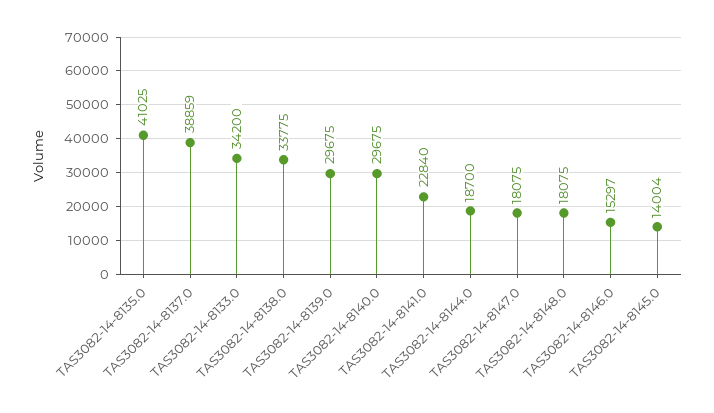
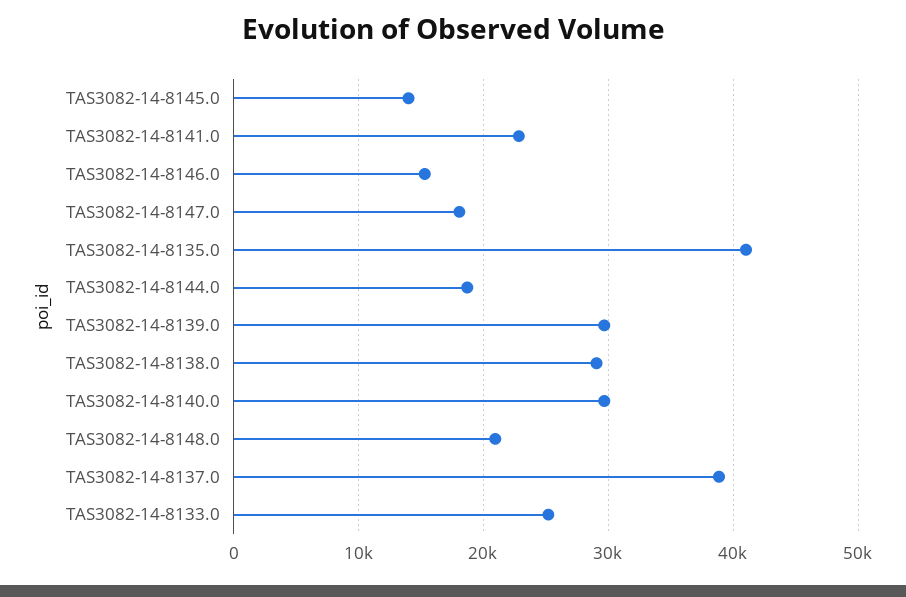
  {
    "TAS3082-14-8135.0": 41025,
    "TAS3082-14-8137.0": 38859,
-   "TAS3082-14-8133.0": 34200,
+   "TAS3082-14-8133.0": 25000,
-   "TAS3082-14-8138.0": 33775,
+   "TAS3082-14-8138.0": 29000,
    "TAS3082-14-8139.0": 29675,
    "TAS3082-14-8140.0": 29675,
    "TAS3082-14-8141.0": 22840,
    "TAS3082-14-8144.0": 18700,
    "TAS3082-14-8147.0": 18075,
-   "TAS3082-14-8148.0": 18075,
+   "TAS3082-14-8148.0": 21000,
    "TAS3082-14-8146.0": 15297,
    "TAS3082-14-8145.0": 14004
  }

